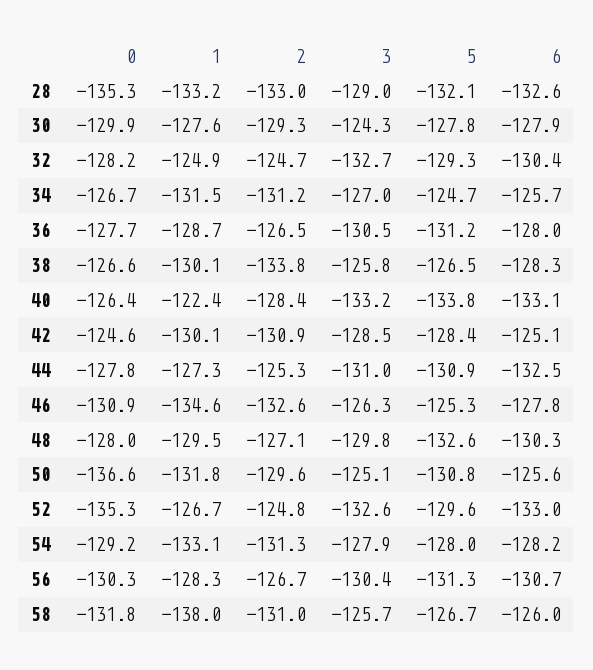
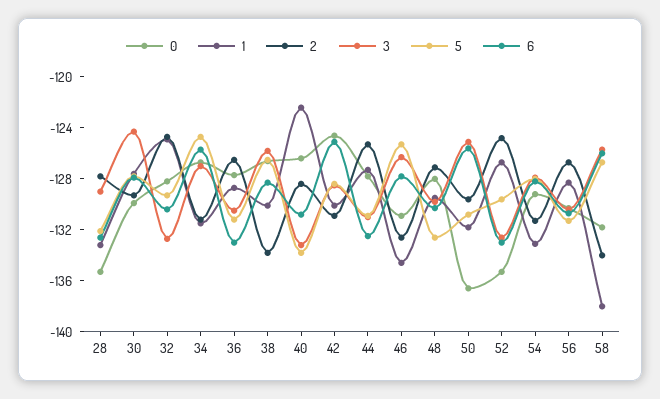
  {
    "0": {
      "28": -135.3,
      "30": -129.9,
      "32": -128.2,
      "34": -126.7,
      "36": -127.7,
      "38": -126.6,
      "40": -126.4,
      "42": -124.6,
      "44": -127.8,
      "46": -130.9,
      "48": -128,
      "50": -136.6,
      "52": -135.3,
      "54": -129.2,
      "56": -130.3,
      "58": -131.8
    },
    "1": {
      "28": -133.2,
      "30": -127.6,
      "32": -124.9,
      "34": -131.5,
      "36": -128.7,
      "38": -130.1,
      "40": -122.4,
      "42": -130.1,
      "44": -127.3,
      "46": -134.6,
      "48": -129.5,
      "50": -131.8,
      "52": -126.7,
      "54": -133.1,
      "56": -128.3,
      "58": -138
    },
    "2": {
-     "28": -133,
+     "28": -128,
      "30": -129.3,
      "32": -124.7,
      "34": -131.2,
      "36": -126.5,
      "38": -133.8,
      "40": -128.4,
      "42": -130.9,
      "44": -125.3,
      "46": -132.6,
      "48": -127.1,
      "50": -129.6,
      "52": -124.8,
      "54": -131.3,
      "56": -126.7,
-     "58": -131
+     "58": -134
    },
    "3": {
      "28": -129,
      "30": -124.3,
      "32": -132.7,
      "34": -127,
      "36": -130.5,
      "38": -125.8,
      "40": -133.2,
      "42": -128.5,
      "44": -131,
      "46": -126.3,
      "48": -129.8,
      "50": -125.1,
      "52": -132.6,
      "54": -127.9,
      "56": -130.4,
      "58": -125.7
    },
    "5": {
      "28": -132.1,
      "30": -127.8,
      "32": -129.3,
      "34": -124.7,
      "36": -131.2,
      "38": -126.5,
      "40": -133.8,
      "42": -128.4,
      "44": -130.9,
      "46": -125.3,
      "48": -132.6,
      "50": -130.8,
      "52": -129.6,
      "54": -128,
      "56": -131.3,
      "58": -126.7
    },
    "6": {
      "28": -132.6,
      "30": -127.9,
      "32": -130.4,
      "34": -125.7,
-     "36": -128,
+     "36": -133,
      "38": -128.3,
-     "40": -133.1,
+     "40": -131,
      "42": -125.1,
      "44": -132.5,
      "46": -127.8,
      "48": -130.3,
      "50": -125.6,
      "52": -133,
      "54": -128.2,
      "56": -130.7,
      "58": -126
    }
  }

